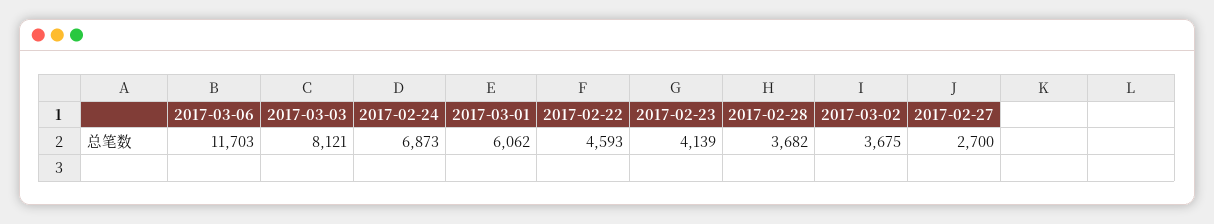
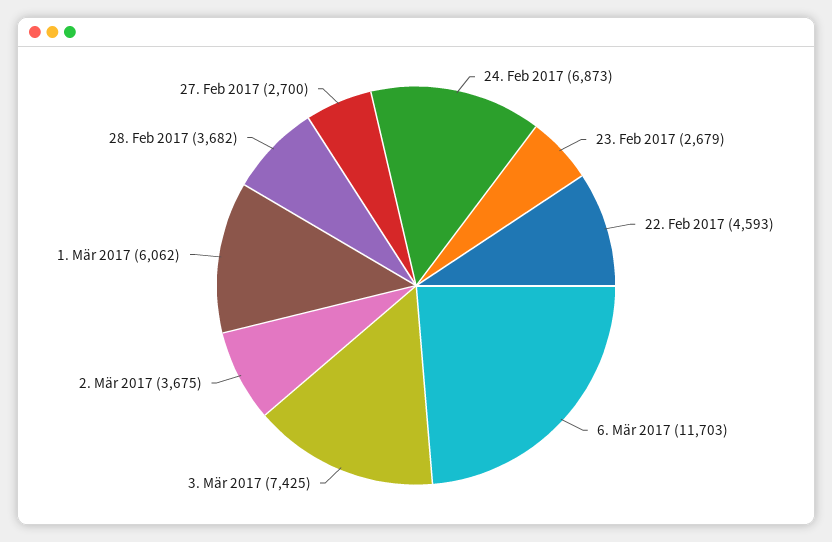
  {
    "2017-03-06": 11703,
-   "2017-03-03": 8121,
+   "2017-03-03": 7425,
    "2017-02-24": 6873,
    "2017-03-01": 6062,
    "2017-02-22": 4593,
-   "2017-02-23": 4139,
+   "2017-02-23": 2679,
    "2017-02-28": 3682,
    "2017-03-02": 3675,
    "2017-02-27": 2700
  }

